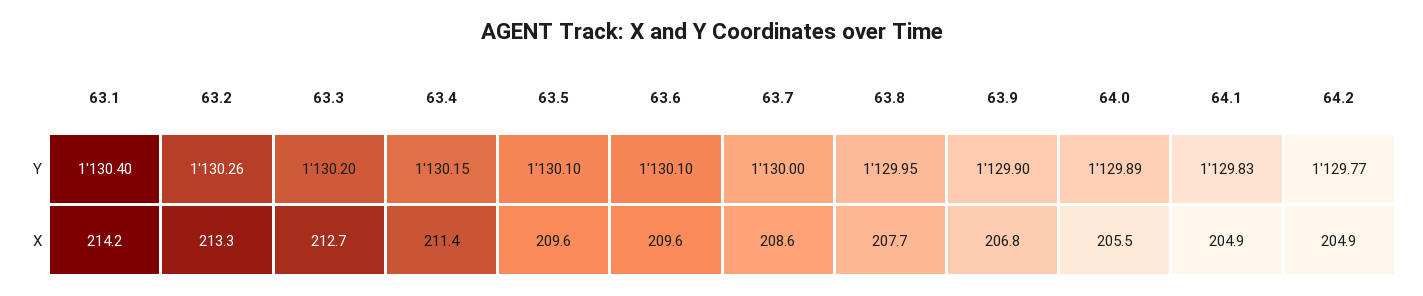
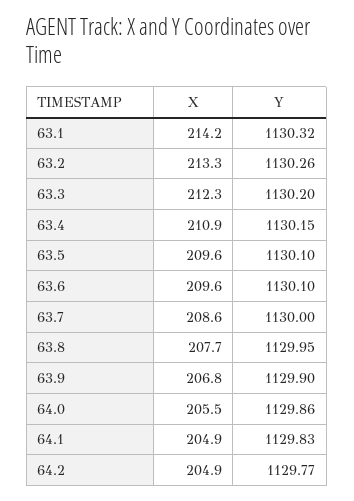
  {
    "63.1": {
-     "Y": 1130.4,
+     "Y": 1130.32,
      "X": 214.2
    },
    "63.2": {
      "Y": 1130.26,
      "X": 213.3
    },
    "63.3": {
      "Y": 1130.2,
-     "X": 212.7
+     "X": 212.3
    },
    "63.4": {
      "Y": 1130.15,
-     "X": 211.4
+     "X": 210.9
    },
    "63.5": {
      "Y": 1130.1,
      "X": 209.6
    },
    "63.6": {
      "Y": 1130.1,
      "X": 209.6
    },
    "63.7": {
      "Y": 1130,
      "X": 208.6
    },
    "63.8": {
      "Y": 1129.95,
      "X": 207.7
    },
    "63.9": {
      "Y": 1129.9,
      "X": 206.8
    },
    "64.0": {
-     "Y": 1129.89,
+     "Y": 1129.86,
      "X": 205.5
    },
    "64.1": {
      "Y": 1129.83,
      "X": 204.9
    },
    "64.2": {
      "Y": 1129.77,
      "X": 204.9
    }
  }

